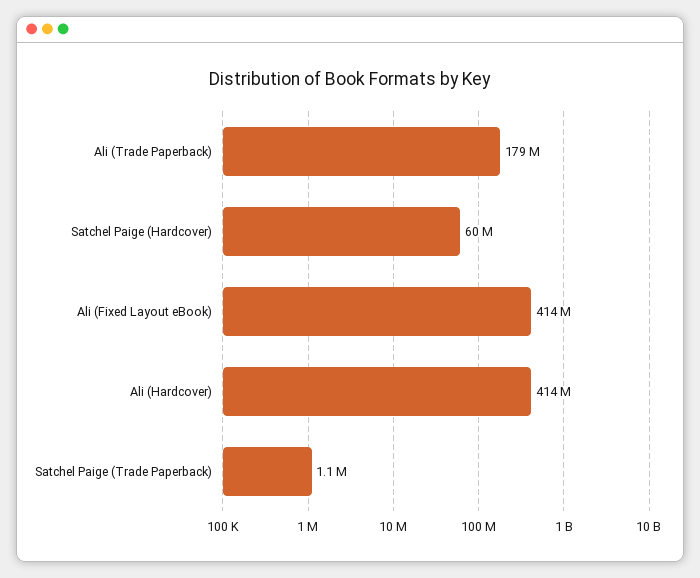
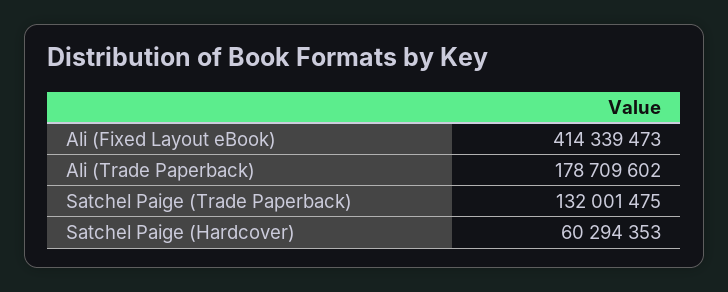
  {
    "Ali (Trade Paperback)": 178709602,
    "Satchel Paige (Hardcover)": 60294353,
    "Ali (Fixed Layout eBook)": 414339473,
-   "Ali (Hardcover)": 414000000,
-   "Satchel Paige (Trade Paperback)": 1100000
+   "Satchel Paige (Trade Paperback)": 132001475
  }

